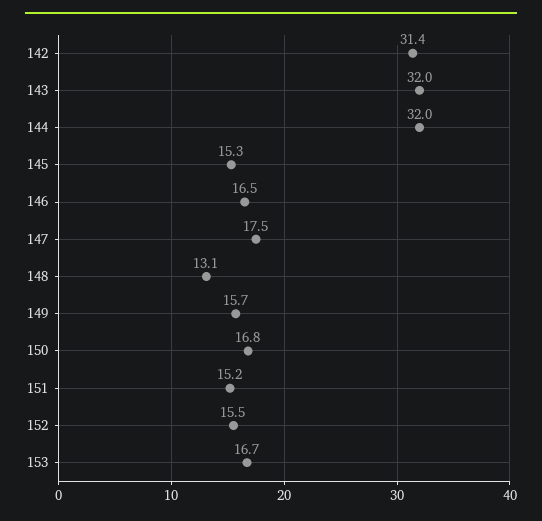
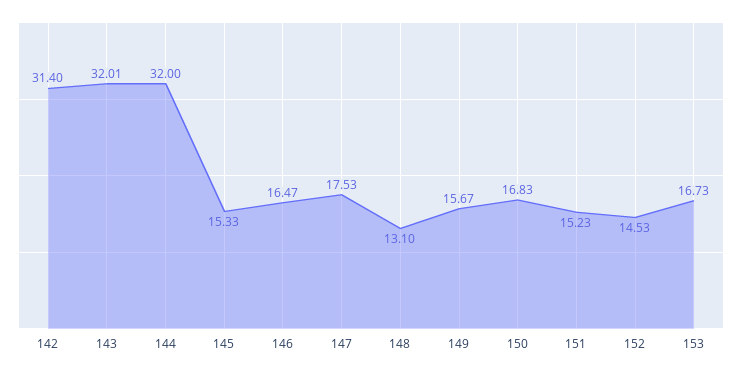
  {
    "142": 31.4,
    "143": 32.01,
    "144": 32,
    "145": 15.33,
    "146": 16.47,
    "147": 17.53,
    "148": 13.1,
    "149": 15.67,
    "150": 16.83,
    "151": 15.23,
-   "152": 15.5,
+   "152": 14.53,
    "153": 16.73
  }

